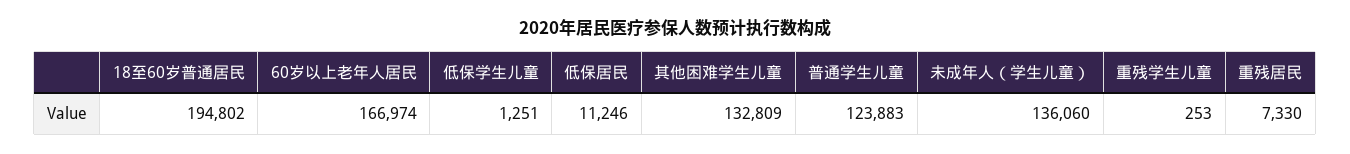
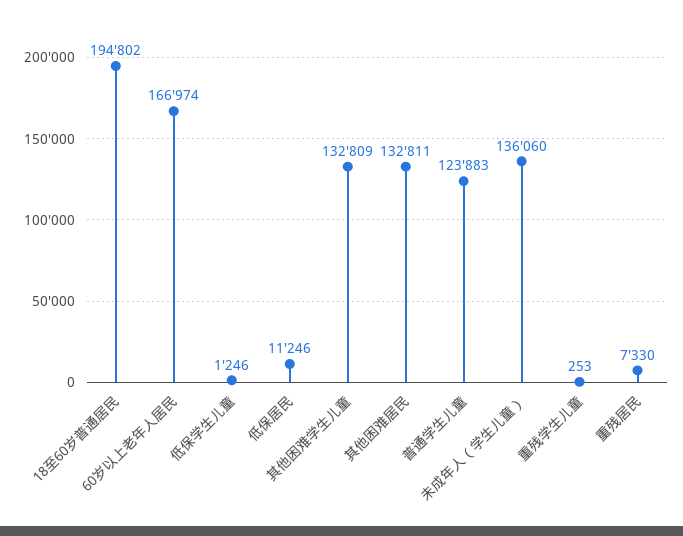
  {
    "18至60岁普通居民": 194802,
    "60岁以上老年人居民": 166974,
-   "低保学生儿童": 1251,
+   "低保学生儿童": 1246,
    "低保居民": 11246,
    "其他困难学生儿童": 132809,
    "普通学生儿童": 123883,
    "未成年人（学生儿童）": 136060,
    "重残学生儿童": 253,
-   "重残居民": 7330
+   "重残居民": 7330,
+   "其他困难居民": 132811
  }

